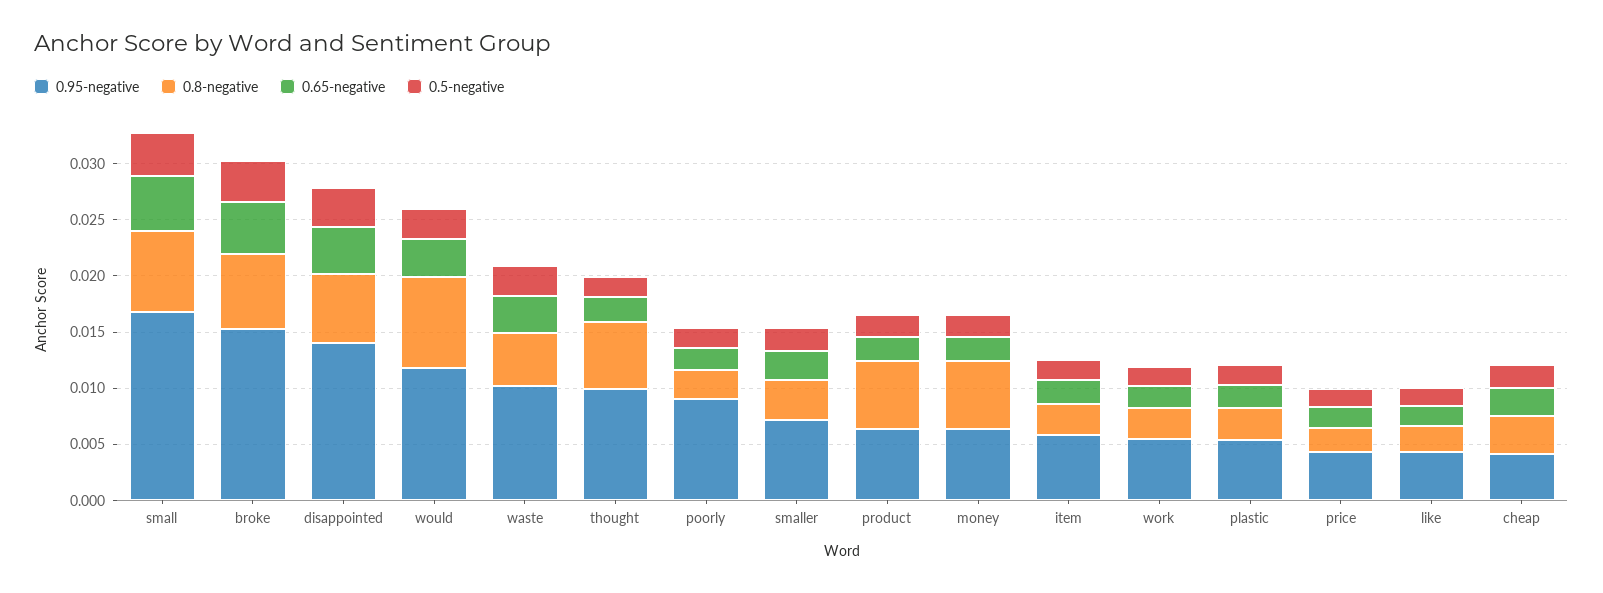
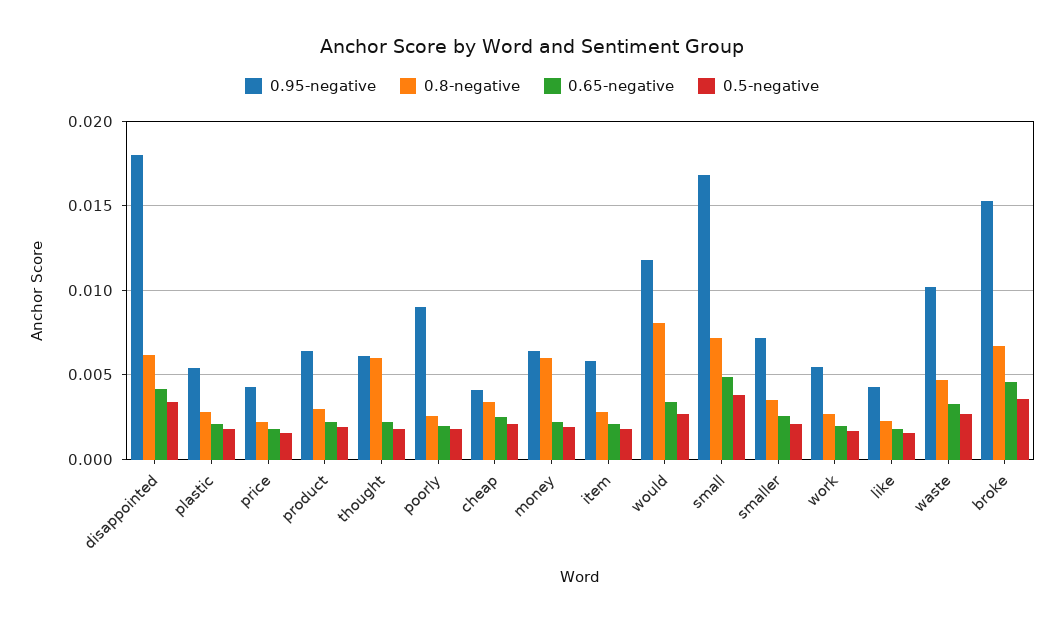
  {
    "0.95-negative": {
      "small": 0.017,
      "broke": 0.0155,
-     "disappointed": 0.014,
+     "disappointed": 0.018,
      "would": 0.012,
      "waste": 0.01,
-     "thought": 0.01,
+     "thought": 0.006,
      "poorly": 0.009,
      "smaller": 0.007,
      "product": 0.0065,
      "money": 0.0065,
      "item": 0.006,
      "work": 0.0055,
      "plastic": 0.0055,
      "price": 0.0045,
      "like": 0.0045,
      "cheap": 0.004
    },
    "0.8-negative": {
      "small": 0.007,
      "broke": 0.0065,
      "disappointed": 0.006,
      "would": 0.008,
      "waste": 0.0045,
      "thought": 0.006,
      "poorly": 0.0025,
      "smaller": 0.0035,
-     "product": 0.006,
+     "product": 0.003,
      "money": 0.006,
      "item": 0.003,
      "work": 0.0025,
      "plastic": 0.003,
      "price": 0.002,
      "like": 0.0025,
      "cheap": 0.0035
    },
    "0.65-negative": {
      "small": 0.005,
      "broke": 0.0045,
      "disappointed": 0.004,
      "would": 0.0035,
      "waste": 0.0035,
      "thought": 0.002,
      "poorly": 0.002,
      "smaller": 0.0025,
      "product": 0.002,
      "money": 0.002,
      "item": 0.002,
      "work": 0.002,
      "plastic": 0.002,
      "price": 0.002,
      "like": 0.002,
      "cheap": 0.0025
    },
    "0.5-negative": {
      "small": 0.004,
      "broke": 0.0035,
      "disappointed": 0.0035,
      "would": 0.0025,
      "waste": 0.0025,
      "thought": 0.002,
      "poorly": 0.002,
      "smaller": 0.002,
      "product": 0.002,
      "money": 0.002,
      "item": 0.002,
      "work": 0.0015,
      "plastic": 0.002,
      "price": 0.0015,
      "like": 0.0015,
      "cheap": 0.002
    }
  }

